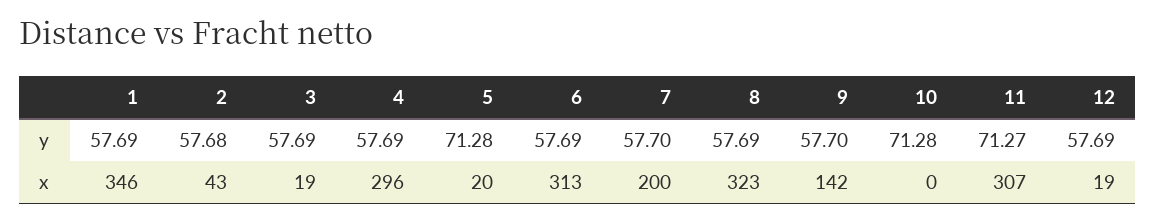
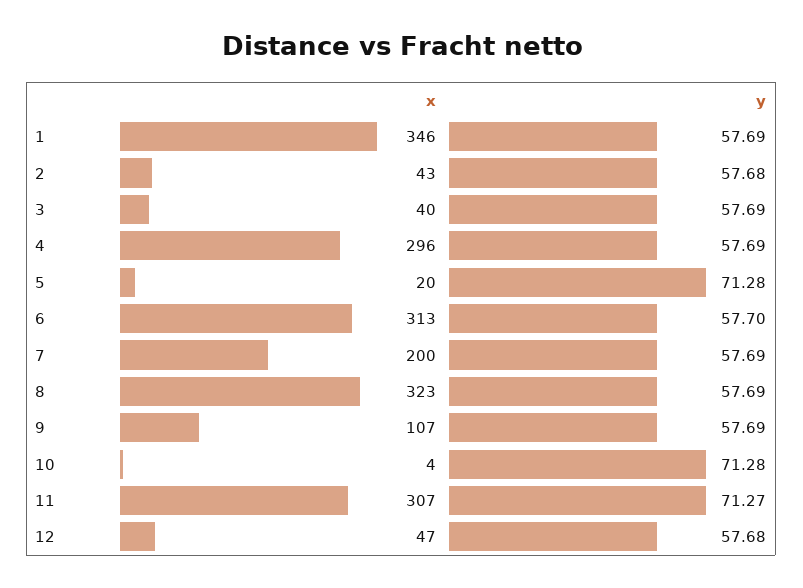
  {
    "1": {
      "y": 57.69,
      "x": 346
    },
    "2": {
      "y": 57.68,
      "x": 43
    },
    "3": {
      "y": 57.69,
-     "x": 19
+     "x": 40
    },
    "4": {
      "y": 57.69,
      "x": 296
    },
    "5": {
      "y": 71.28,
      "x": 20
    },
    "6": {
-     "y": 57.69,
+     "y": 57.7,
      "x": 313
    },
    "7": {
-     "y": 57.7,
+     "y": 57.69,
      "x": 200
    },
    "8": {
      "y": 57.69,
      "x": 323
    },
    "9": {
-     "y": 57.7,
+     "y": 57.69,
-     "x": 142
+     "x": 107
    },
    "10": {
      "y": 71.28,
-     "x": 0
+     "x": 4
    },
    "11": {
      "y": 71.27,
      "x": 307
    },
    "12": {
-     "y": 57.69,
+     "y": 57.68,
-     "x": 19
+     "x": 47
    }
  }

